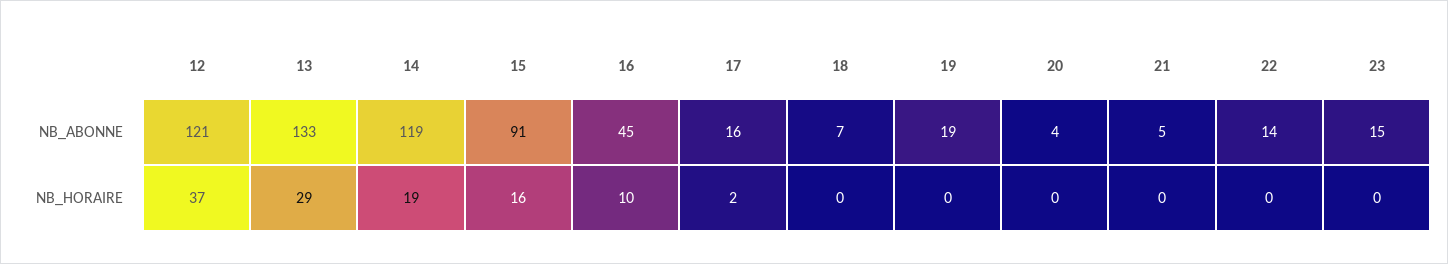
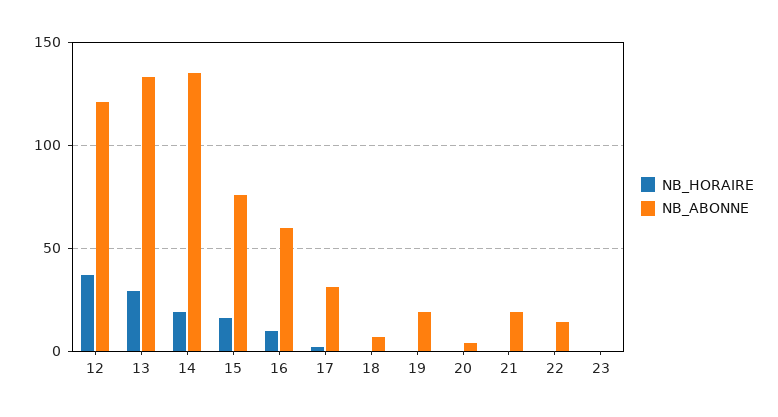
  {
    "NB_ABONNE": {
      "12": 121,
      "13": 133,
-     "14": 119,
+     "14": 135,
-     "15": 91,
+     "15": 75,
-     "16": 45,
+     "16": 60,
-     "17": 16,
+     "17": 30,
      "18": 7,
      "19": 19,
      "20": 4,
-     "21": 5,
+     "21": 20,
      "22": 14,
-     "23": 15
+     "23": 0
    },
    "NB_HORAIRE": {
      "12": 37,
      "13": 29,
      "14": 19,
      "15": 16,
      "16": 10,
      "17": 2,
      "18": 0,
      "19": 0,
      "20": 0,
      "21": 0,
      "22": 0,
      "23": 0
    }
  }

